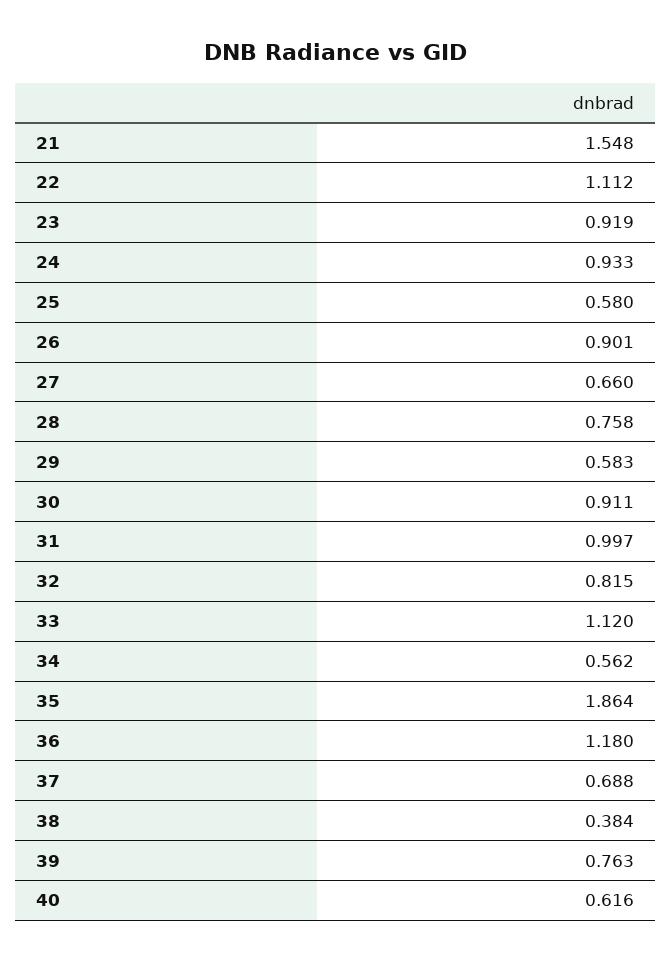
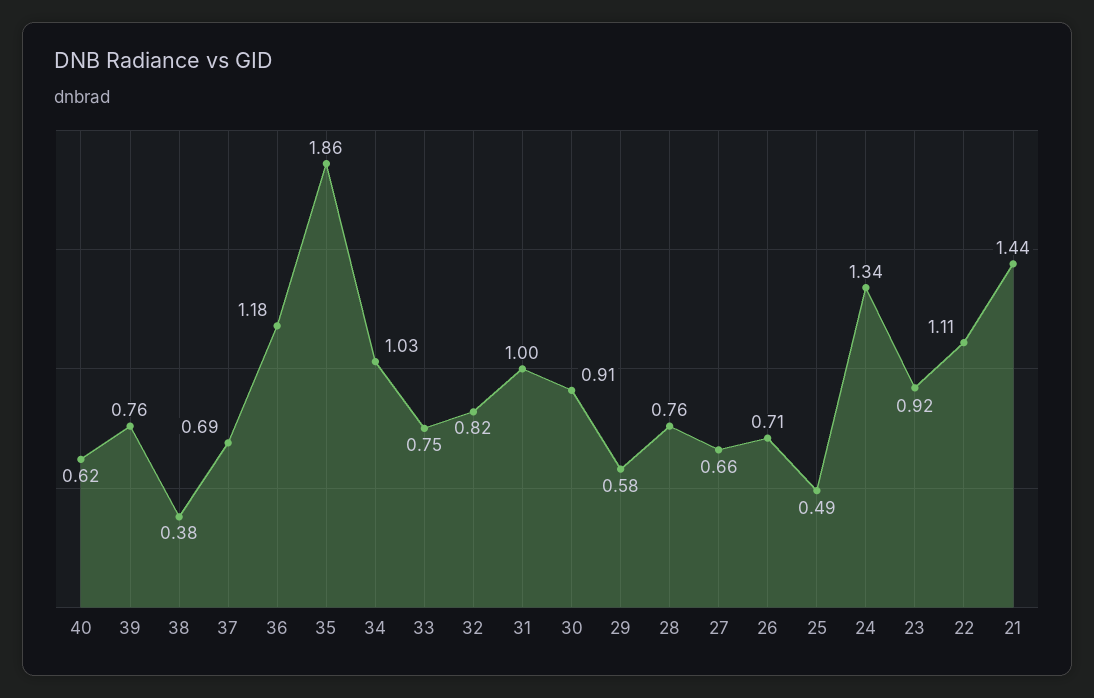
  {
-   "21": 1.548,
+   "21": 1.44,
    "22": 1.112,
    "23": 0.919,
-   "24": 0.933,
+   "24": 1.34,
-   "25": 0.58,
+   "25": 0.49,
-   "26": 0.901,
+   "26": 0.71,
    "27": 0.66,
    "28": 0.758,
    "29": 0.583,
    "30": 0.911,
    "31": 0.997,
    "32": 0.815,
-   "33": 1.12,
+   "33": 0.75,
-   "34": 0.562,
+   "34": 1.03,
    "35": 1.864,
    "36": 1.18,
    "37": 0.688,
    "38": 0.384,
    "39": 0.763,
    "40": 0.616
  }

